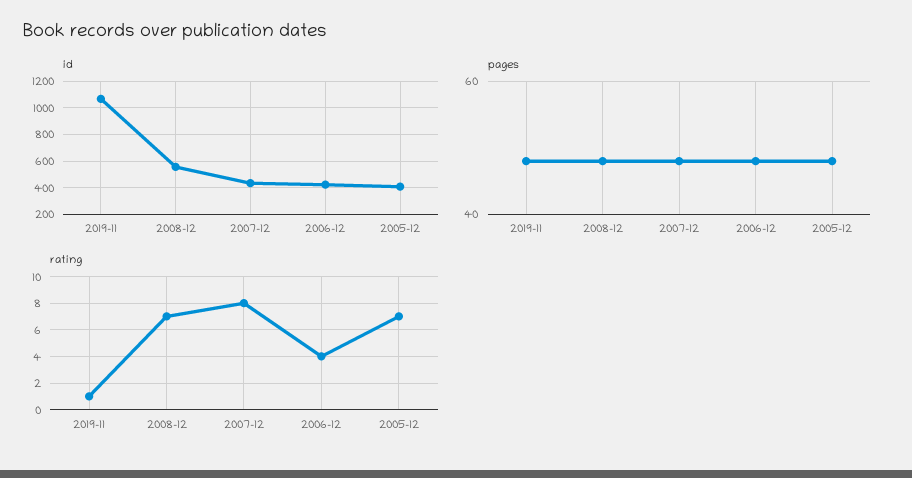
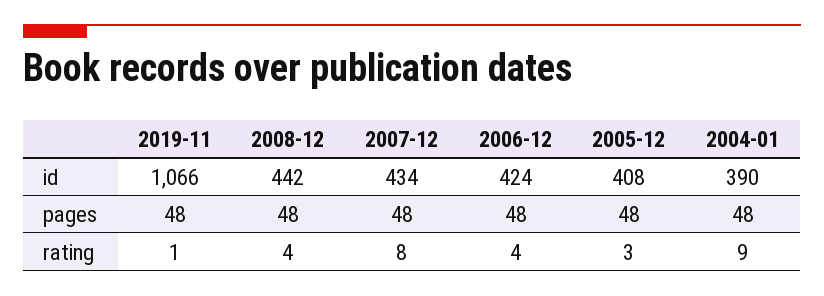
  {
    "id": {
      "2019-11": 1066,
-     "2008-12": 550,
+     "2008-12": 442,
      "2007-12": 434,
      "2006-12": 424,
-     "2005-12": 408
+     "2005-12": 408,
+     "2004-01": 390
    },
    "pages": {
      "2019-11": 48,
      "2008-12": 48,
      "2007-12": 48,
      "2006-12": 48,
-     "2005-12": 48
+     "2005-12": 48,
+     "2004-01": 48
    },
    "rating": {
      "2019-11": 1,
-     "2008-12": 7,
+     "2008-12": 4,
      "2007-12": 8,
      "2006-12": 4,
-     "2005-12": 7
+     "2005-12": 3,
+     "2004-01": 9
    }
  }

